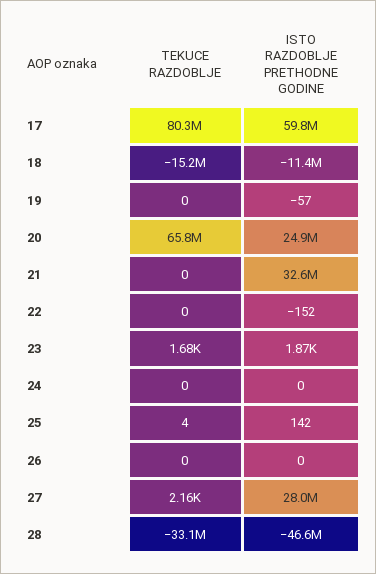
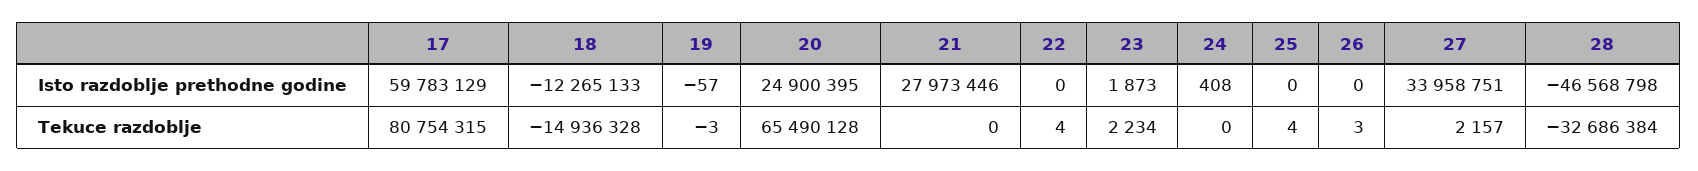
  {
    "TEKUCE RAZDOBLJE": {
-     "17": 80300000,
+     "17": 80754315,
-     "18": -15200000,
+     "18": -14936328,
-     "19": 0,
+     "19": -3,
-     "20": 65800000,
+     "20": 65490128,
      "21": 0,
-     "22": 0,
+     "22": 4,
-     "23": 1680,
+     "23": 2234,
      "24": 0,
      "25": 4,
-     "26": 0,
+     "26": 3,
      "27": 2157,
-     "28": -33100000
+     "28": -32686384
    },
    "ISTO RAZDOBLJE PRETHODNE GODINE": {
      "17": 59783129,
-     "18": -11400000,
+     "18": -12265133,
      "19": -57,
      "20": 24900395,
-     "21": 32600000,
+     "21": 27973446,
-     "22": -152,
+     "22": 0,
      "23": 1873,
-     "24": 0,
+     "24": 408,
-     "25": 142,
+     "25": 0,
      "26": 0,
-     "27": 28000000,
+     "27": 33958751,
      "28": -46568798
    }
  }

